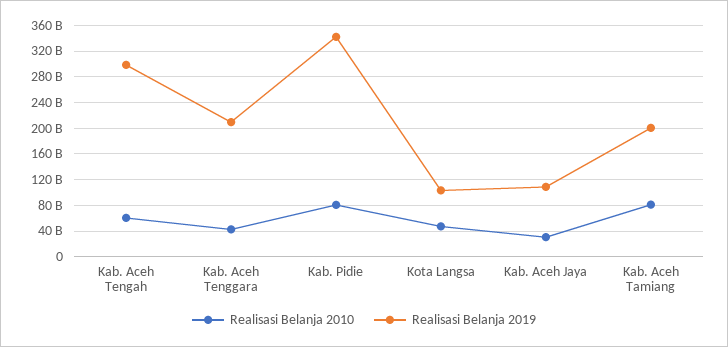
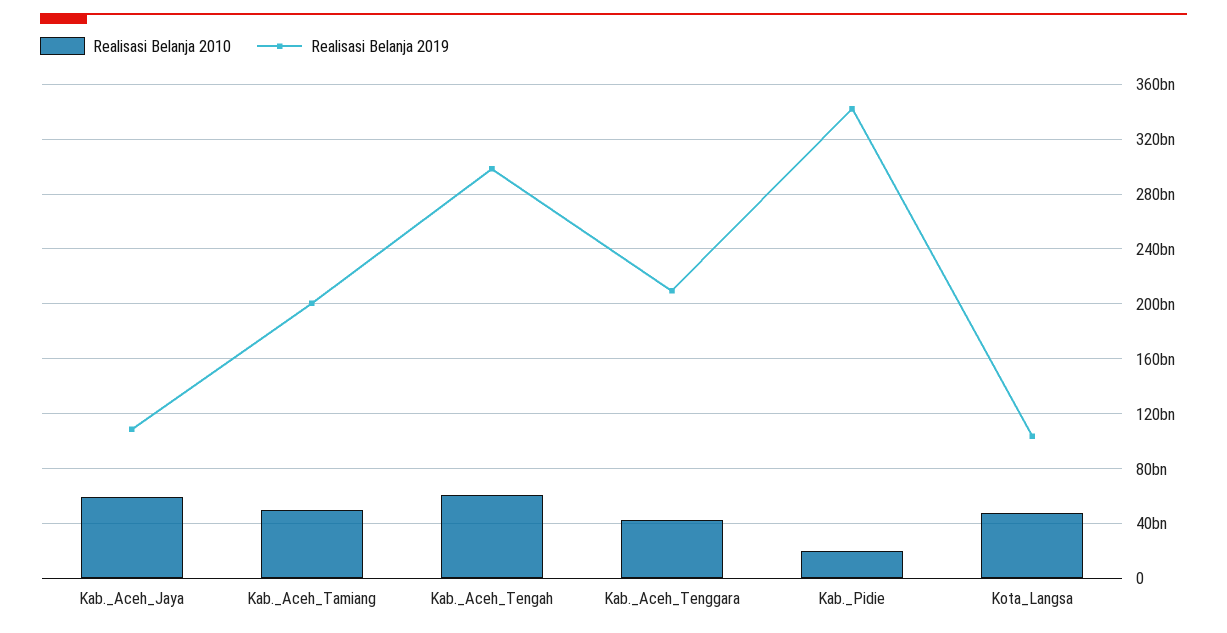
  {
    "Realisasi Belanja 2010": {
      "Kab. Aceh Tengah": 60000000000,
      "Kab. Aceh Tenggara": 45000000000,
-     "Kab. Pidie": 80000000000,
+     "Kab. Pidie": 20000000000,
      "Kota Langsa": 50000000000,
-     "Kab. Aceh Jaya": 30000000000,
+     "Kab. Aceh Jaya": 60000000000,
-     "Kab. Aceh Tamiang": 80000000000
+     "Kab. Aceh Tamiang": 50000000000
    },
    "Realisasi Belanja 2019": {
      "Kab. Aceh Tengah": 300000000000,
      "Kab. Aceh Tenggara": 210000000000,
      "Kab. Pidie": 340000000000,
      "Kota Langsa": 105000000000,
      "Kab. Aceh Jaya": 110000000000,
      "Kab. Aceh Tamiang": 200000000000
    }
  }

